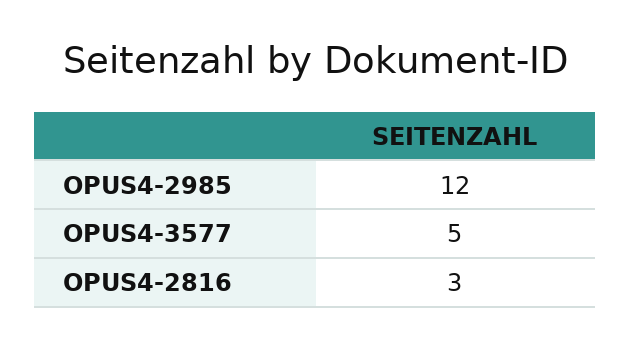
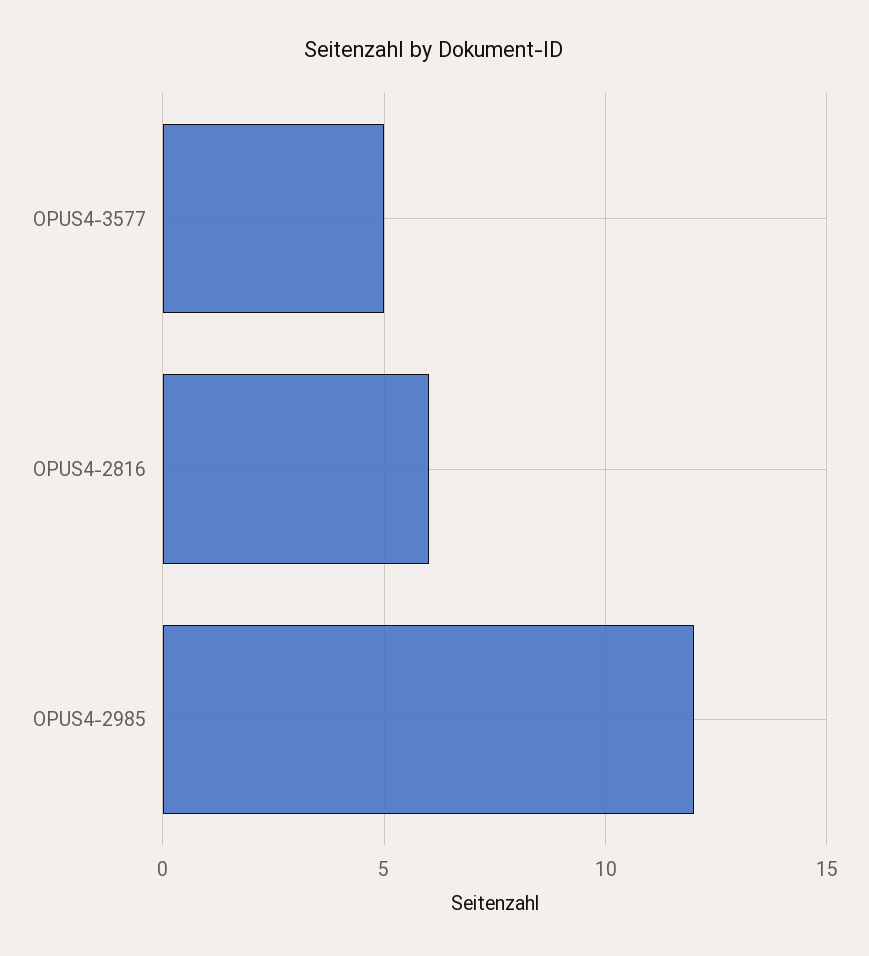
  {
    "OPUS4-2985": 12,
    "OPUS4-3577": 5,
-   "OPUS4-2816": 3
+   "OPUS4-2816": 6
  }

